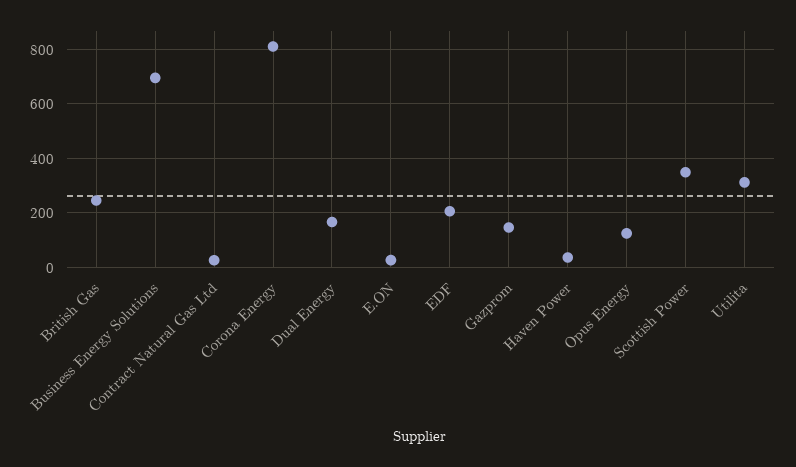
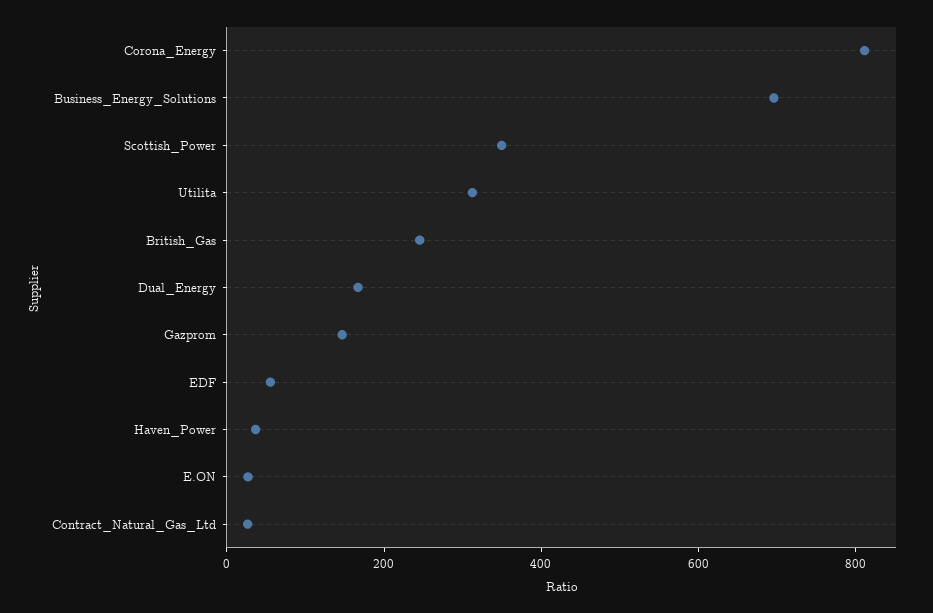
  {
    "British Gas": 250,
    "Business Energy Solutions": 700,
    "Contract Natural Gas Ltd": 25,
    "Corona Energy": 800,
    "Dual Energy": 175,
    "E.ON": 25,
-   "EDF": 200,
+   "EDF": 50,
    "Gazprom": 150,
    "Haven Power": 25,
-   "Opus Energy": 125,
    "Scottish Power": 350,
    "Utilita": 300
  }

